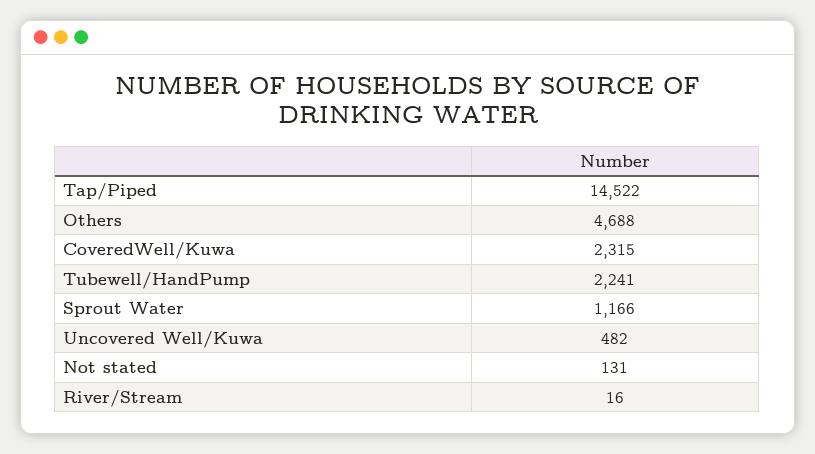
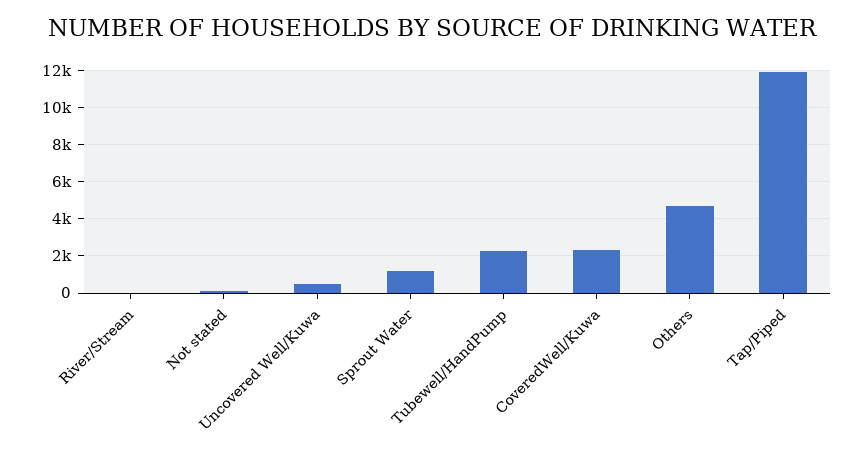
  {
-   "Tap/Piped": 14522,
+   "Tap/Piped": 12000,
    "Others": 4688,
    "CoveredWell/Kuwa": 2315,
    "Tubewell/HandPump": 2241,
    "Sprout Water": 1166,
    "Uncovered Well/Kuwa": 482,
    "Not stated": 131,
    "River/Stream": 16
  }

